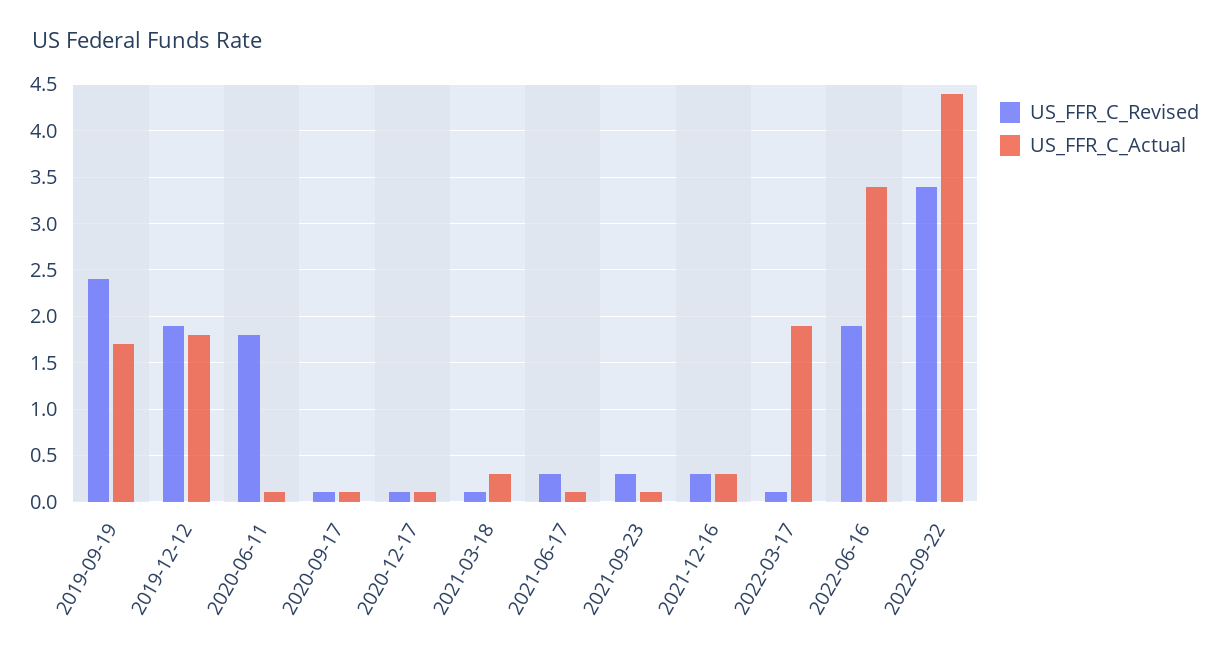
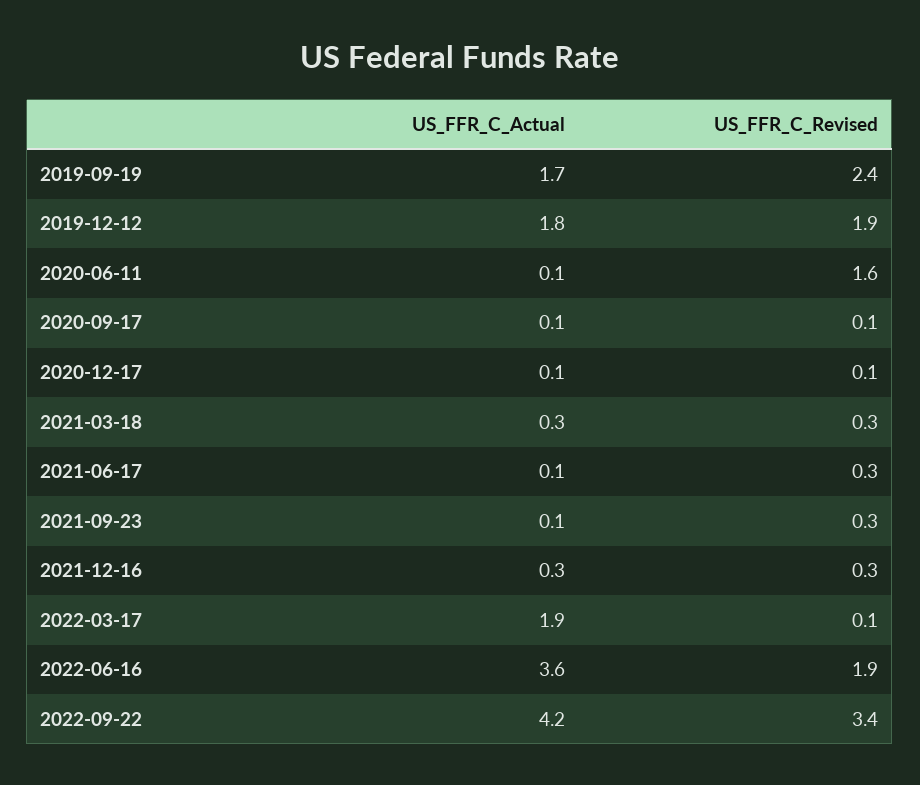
  {
    "US_FFR_C_Revised": {
      "2019-09-19": 2.4,
      "2019-12-12": 1.9,
-     "2020-06-11": 1.8,
+     "2020-06-11": 1.6,
      "2020-09-17": 0.1,
      "2020-12-17": 0.1,
-     "2021-03-18": 0.1,
+     "2021-03-18": 0.3,
      "2021-06-17": 0.3,
      "2021-09-23": 0.3,
      "2021-12-16": 0.3,
      "2022-03-17": 0.1,
      "2022-06-16": 1.9,
      "2022-09-22": 3.4
    },
    "US_FFR_C_Actual": {
      "2019-09-19": 1.7,
      "2019-12-12": 1.8,
      "2020-06-11": 0.1,
      "2020-09-17": 0.1,
      "2020-12-17": 0.1,
      "2021-03-18": 0.3,
      "2021-06-17": 0.1,
      "2021-09-23": 0.1,
      "2021-12-16": 0.3,
      "2022-03-17": 1.9,
-     "2022-06-16": 3.4,
+     "2022-06-16": 3.6,
-     "2022-09-22": 4.4
+     "2022-09-22": 4.2
    }
  }

